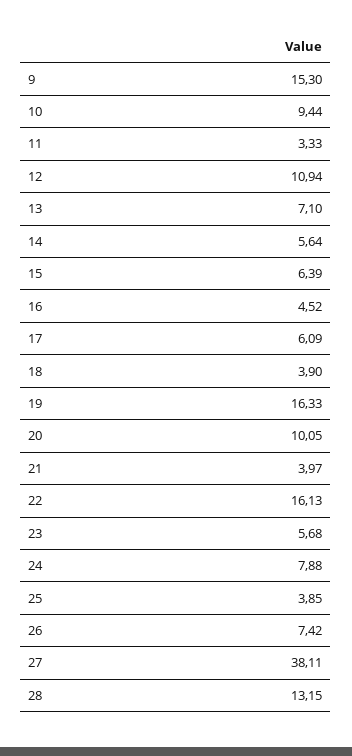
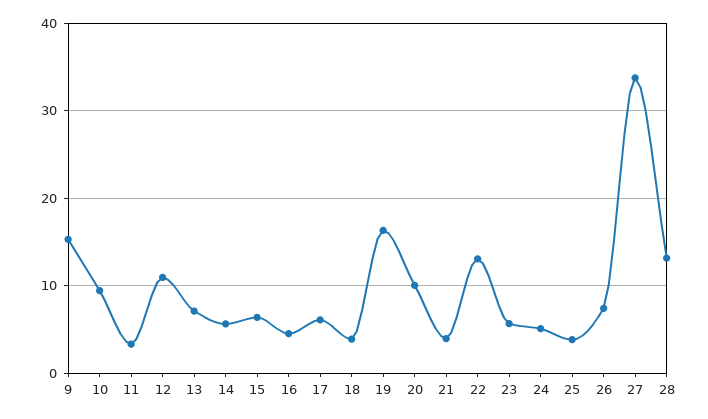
  {
    "9": 15.3,
    "10": 9.44,
    "11": 3.33,
    "12": 10.94,
    "13": 7.1,
    "14": 5.64,
    "15": 6.39,
    "16": 4.52,
    "17": 6.09,
    "18": 3.9,
    "19": 16.33,
    "20": 10.05,
    "21": 3.97,
-   "22": 16.13,
+   "22": 13,
    "23": 5.68,
-   "24": 7.88,
+   "24": 5,
    "25": 3.85,
    "26": 7.42,
-   "27": 38.11,
+   "27": 34,
    "28": 13.15
  }

